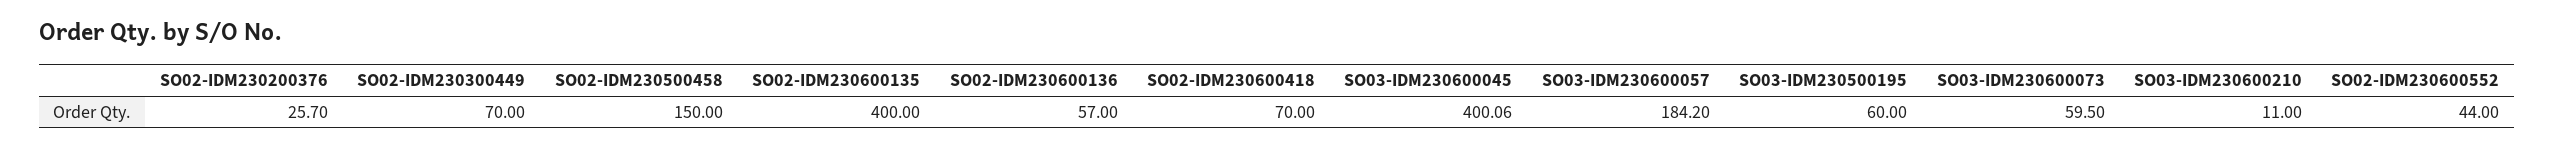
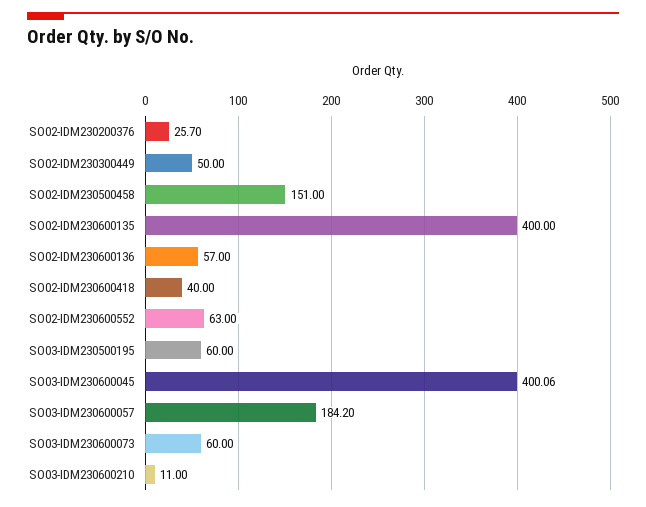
  {
    "SO02-IDM230200376": 25.7,
-   "SO02-IDM230300449": 70,
+   "SO02-IDM230300449": 50,
-   "SO02-IDM230500458": 150,
+   "SO02-IDM230500458": 151,
    "SO02-IDM230600135": 400,
    "SO02-IDM230600136": 57,
-   "SO02-IDM230600418": 70,
+   "SO02-IDM230600418": 40,
    "SO03-IDM230600045": 400.06,
    "SO03-IDM230600057": 184.2,
    "SO03-IDM230500195": 60,
-   "SO03-IDM230600073": 59.5,
+   "SO03-IDM230600073": 60,
    "SO03-IDM230600210": 11,
-   "SO02-IDM230600552": 44
+   "SO02-IDM230600552": 63
  }

